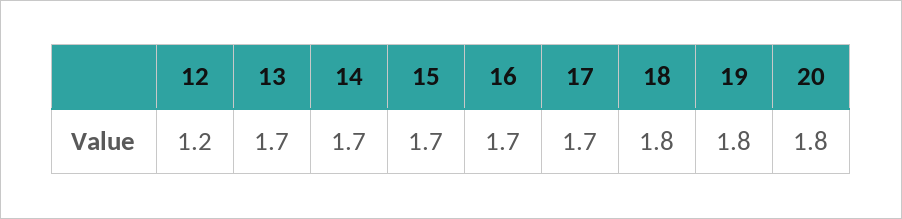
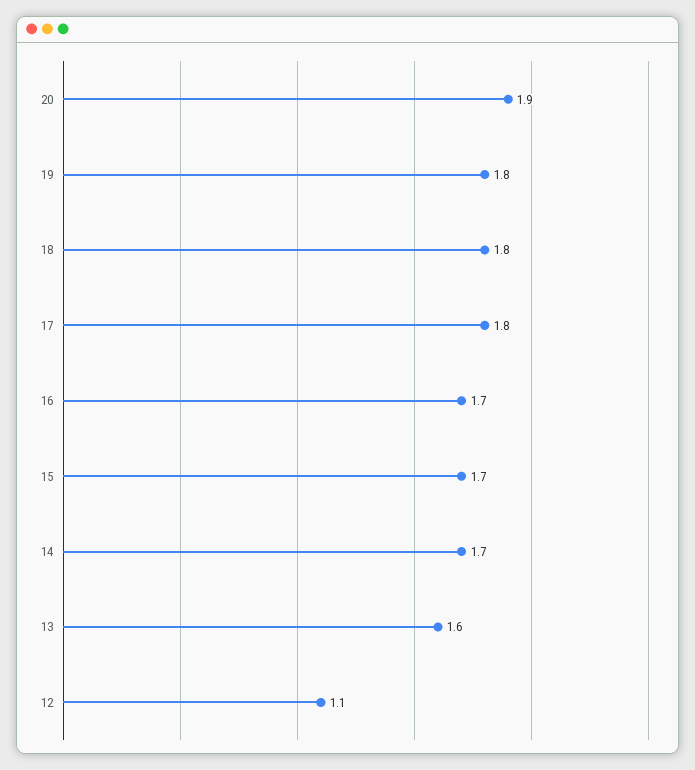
  {
-   "12": 1.2,
+   "12": 1.1,
-   "13": 1.7,
+   "13": 1.6,
    "14": 1.7,
    "15": 1.7,
    "16": 1.7,
-   "17": 1.7,
+   "17": 1.8,
    "18": 1.8,
    "19": 1.8,
-   "20": 1.8
+   "20": 1.9
  }

